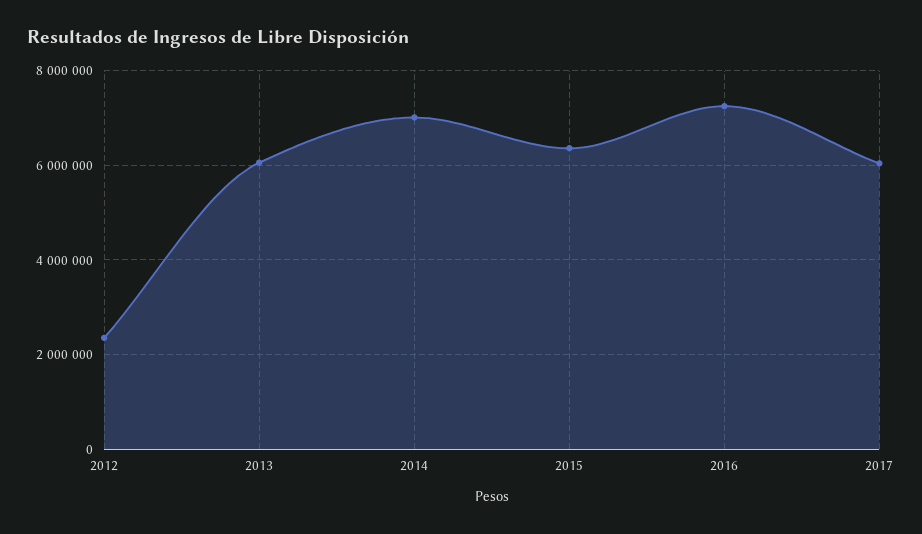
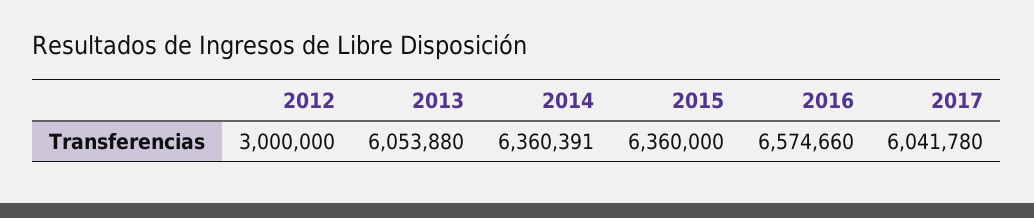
  {
-   "2012": 2400000,
+   "2012": 3000000,
    "2013": 6053880,
-   "2014": 7000000,
+   "2014": 6360391,
    "2015": 6360000,
-   "2016": 7200000,
+   "2016": 6574660,
    "2017": 6041780
  }

